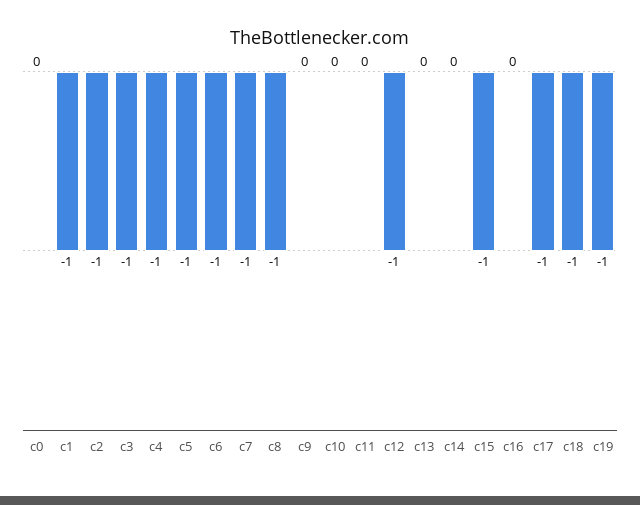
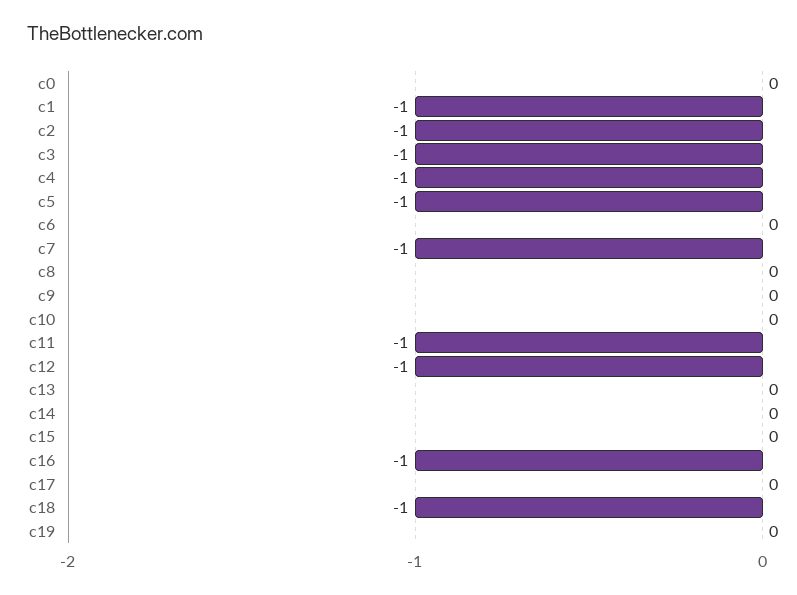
  {
    "c0": 0,
    "c1": -1,
    "c2": -1,
    "c3": -1,
    "c4": -1,
    "c5": -1,
-   "c6": -1,
+   "c6": 0,
    "c7": -1,
-   "c8": -1,
+   "c8": 0,
    "c9": 0,
    "c10": 0,
-   "c11": 0,
+   "c11": -1,
    "c12": -1,
    "c13": 0,
    "c14": 0,
-   "c15": -1,
+   "c15": 0,
-   "c16": 0,
+   "c16": -1,
-   "c17": -1,
+   "c17": 0,
    "c18": -1,
-   "c19": -1
+   "c19": 0
  }

